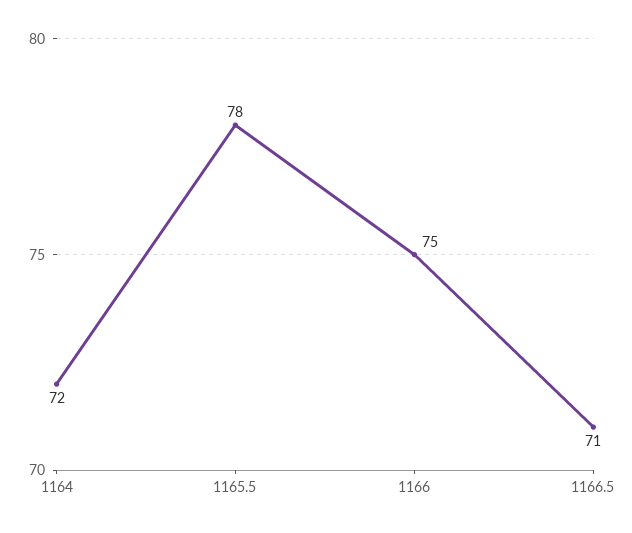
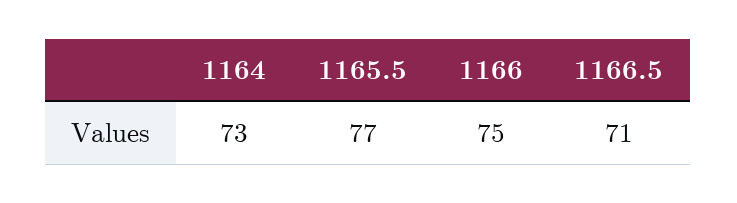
  {
-   "1164": 72,
+   "1164": 73,
-   "1165.5": 78,
+   "1165.5": 77,
    "1166": 75,
    "1166.5": 71
  }

